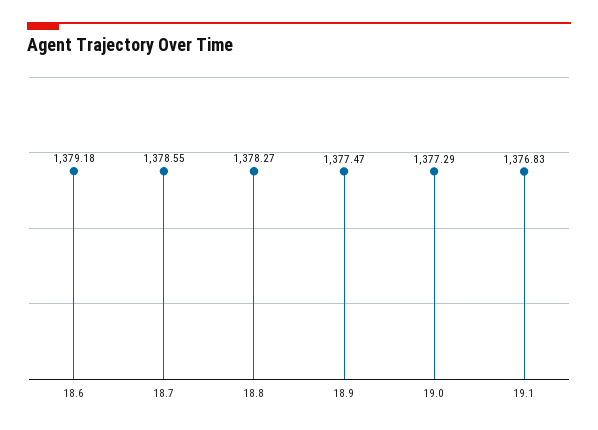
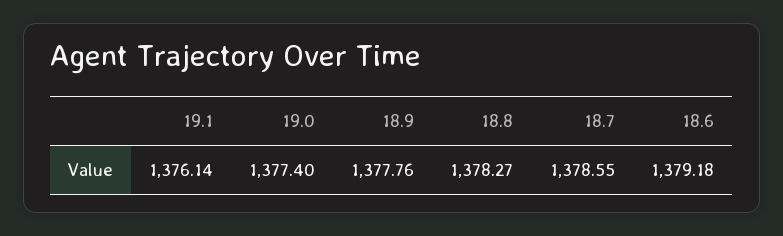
  {
    "18.6": 1379.18,
    "18.7": 1378.55,
    "18.8": 1378.27,
-   "18.9": 1377.47,
+   "18.9": 1377.76,
-   "19.0": 1377.29,
+   "19.0": 1377.4,
-   "19.1": 1376.83
+   "19.1": 1376.14
  }

